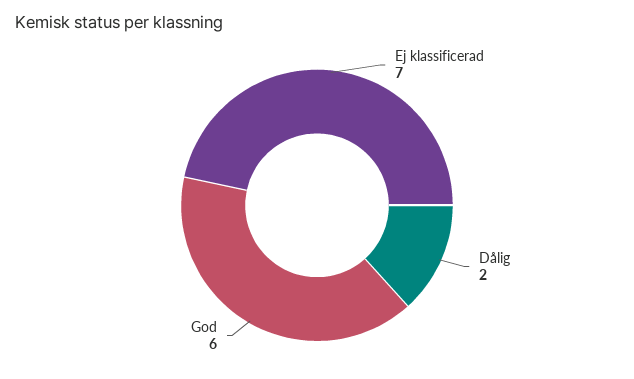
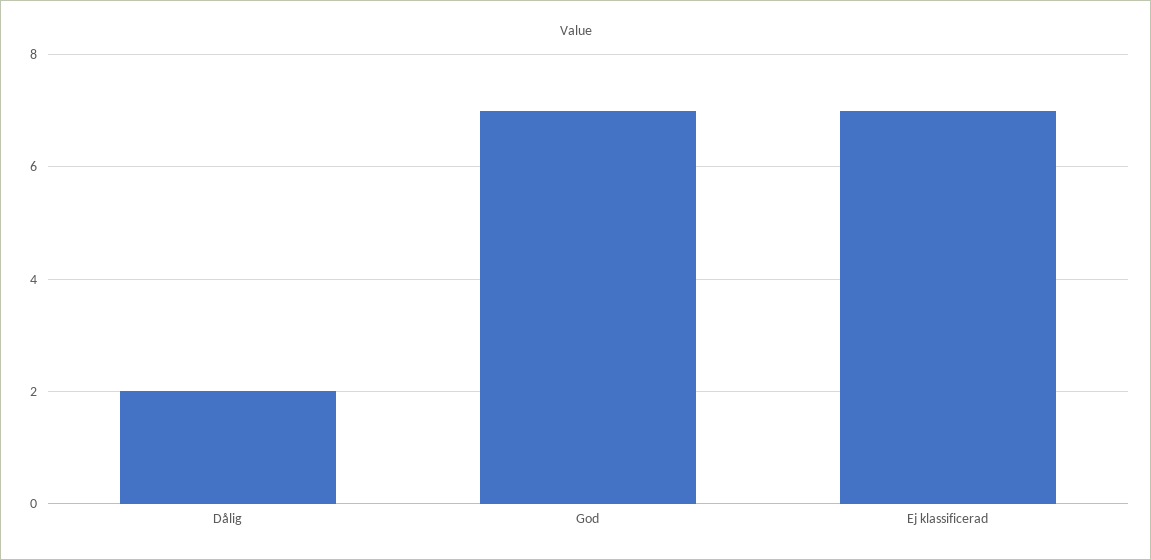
  {
    "Ej klassificerad": 7,
    "Dålig": 2,
-   "God": 6
+   "God": 7
  }

